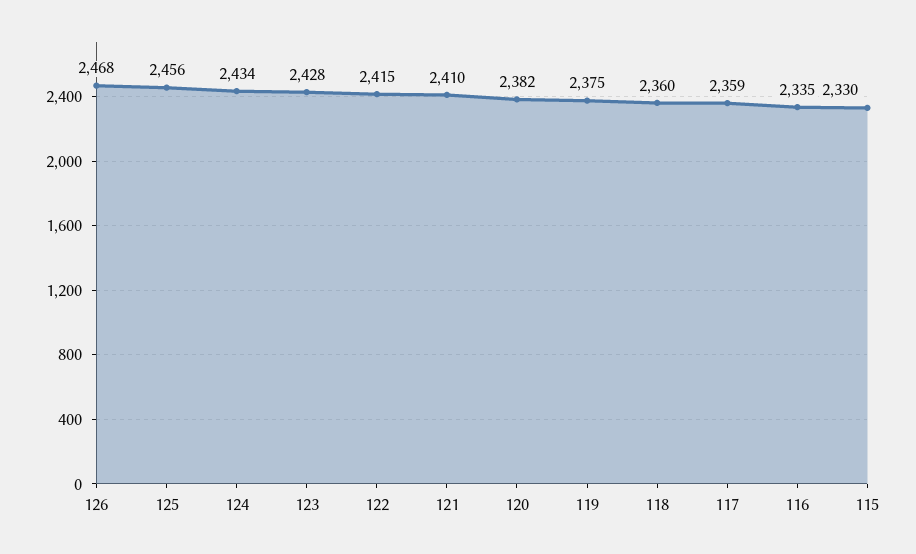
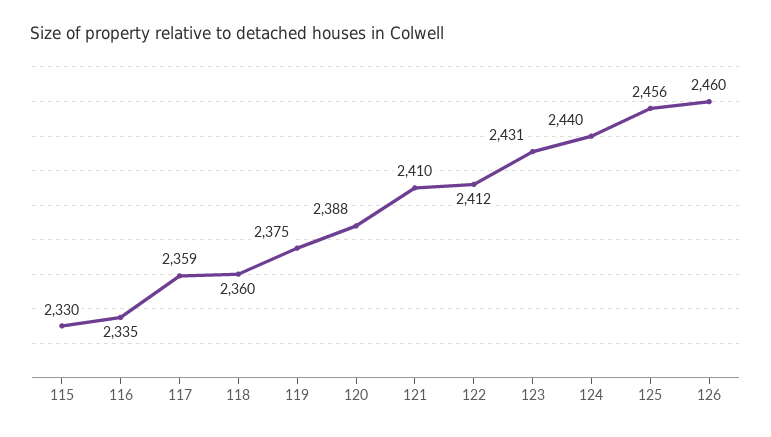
  {
-   "126": 2468,
+   "126": 2460,
    "125": 2456,
-   "124": 2434,
+   "124": 2440,
-   "123": 2428,
+   "123": 2431,
-   "122": 2415,
+   "122": 2412,
    "121": 2410,
-   "120": 2382,
+   "120": 2388,
    "119": 2375,
    "118": 2360,
    "117": 2359,
    "116": 2335,
    "115": 2330
  }

